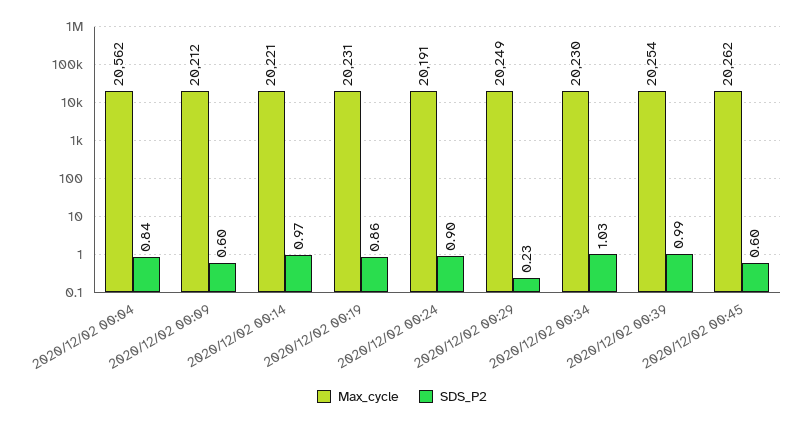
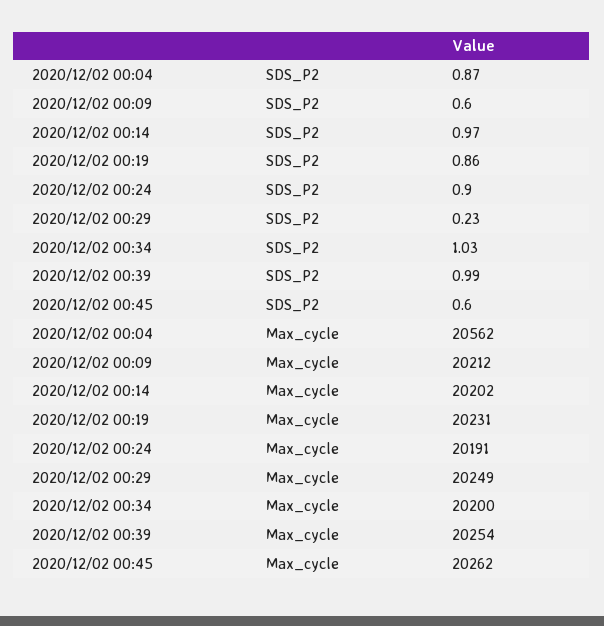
  {
    "Max_cycle": {
      "2020/12/02 00:04": 20562,
      "2020/12/02 00:09": 20212,
-     "2020/12/02 00:14": 20221,
+     "2020/12/02 00:14": 20202,
      "2020/12/02 00:19": 20231,
      "2020/12/02 00:24": 20191,
      "2020/12/02 00:29": 20249,
-     "2020/12/02 00:34": 20230,
+     "2020/12/02 00:34": 20200,
      "2020/12/02 00:39": 20254,
      "2020/12/02 00:45": 20262
    },
    "SDS_P2": {
-     "2020/12/02 00:04": 0.84,
+     "2020/12/02 00:04": 0.87,
      "2020/12/02 00:09": 0.6,
      "2020/12/02 00:14": 0.97,
      "2020/12/02 00:19": 0.86,
      "2020/12/02 00:24": 0.9,
      "2020/12/02 00:29": 0.23,
      "2020/12/02 00:34": 1.03,
      "2020/12/02 00:39": 0.99,
      "2020/12/02 00:45": 0.6
    }
  }

